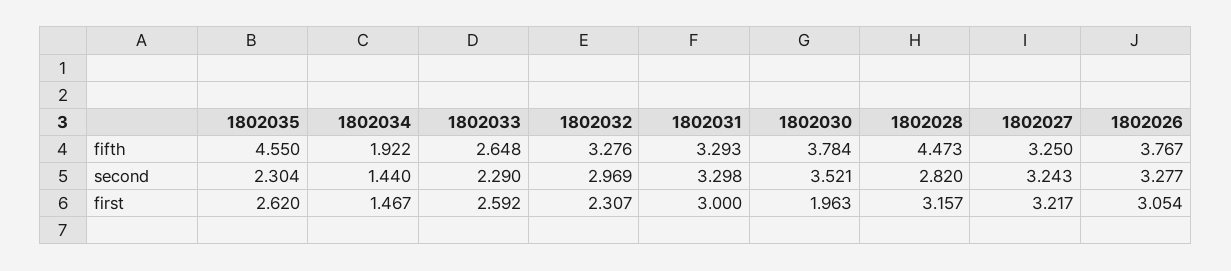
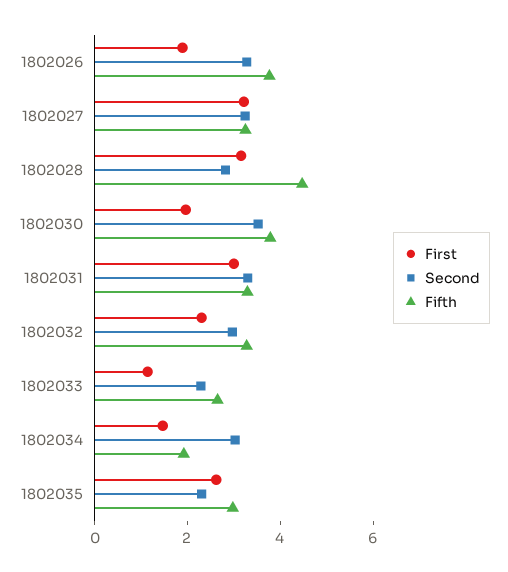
  {
    "fifth": {
-     "1802035": 4.55,
+     "1802035": 3,
      "1802034": 1.922,
      "1802033": 2.648,
      "1802032": 3.276,
      "1802031": 3.293,
      "1802030": 3.784,
      "1802028": 4.473,
      "1802027": 3.25,
      "1802026": 3.767
    },
    "second": {
      "1802035": 2.304,
-     "1802034": 1.44,
+     "1802034": 3,
      "1802033": 2.29,
      "1802032": 2.969,
      "1802031": 3.298,
      "1802030": 3.521,
      "1802028": 2.82,
      "1802027": 3.243,
      "1802026": 3.277
    },
    "first": {
      "1802035": 2.62,
      "1802034": 1.467,
-     "1802033": 2.592,
+     "1802033": 1,
      "1802032": 2.307,
      "1802031": 3,
      "1802030": 1.963,
      "1802028": 3.157,
      "1802027": 3.217,
-     "1802026": 3.054
+     "1802026": 2
    }
  }

